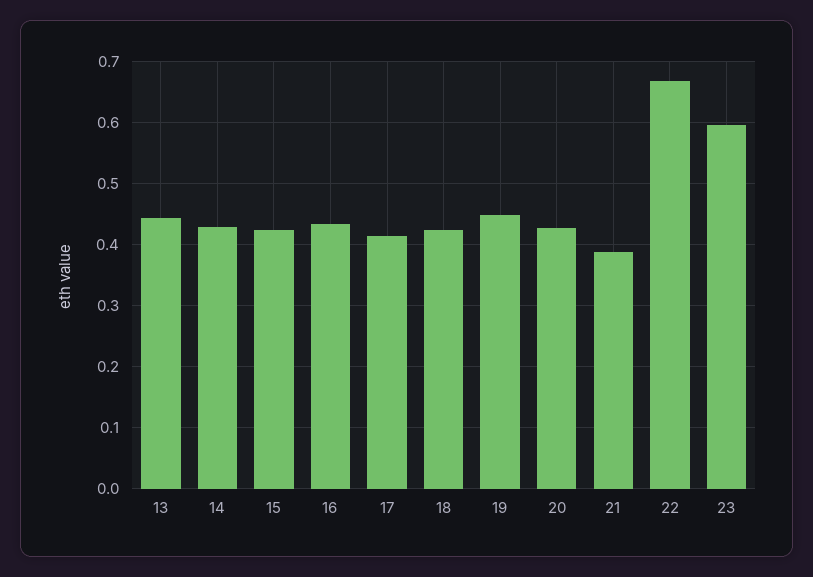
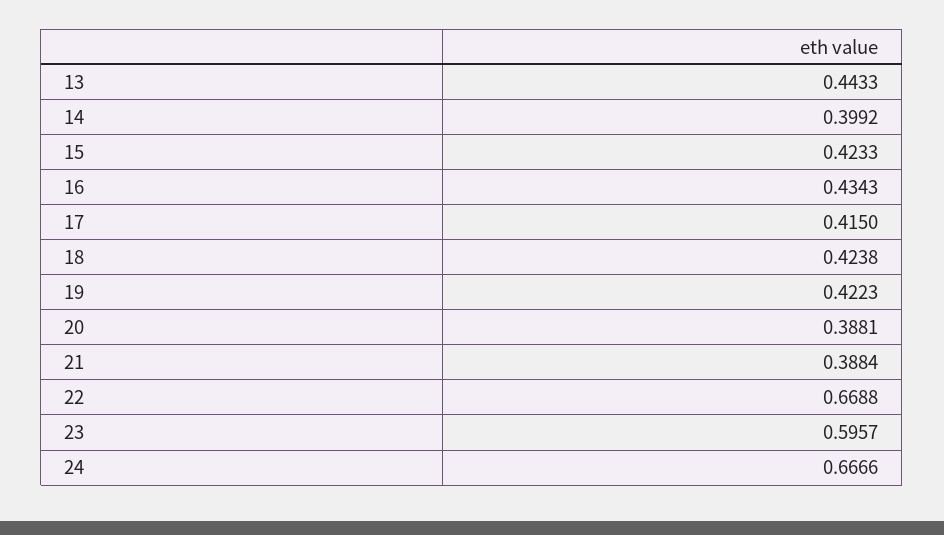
  {
    "13": 0.4433,
-   "14": 0.43,
+   "14": 0.3992,
    "15": 0.4233,
    "16": 0.4343,
    "17": 0.415,
    "18": 0.4238,
-   "19": 0.45,
+   "19": 0.4223,
-   "20": 0.43,
+   "20": 0.3881,
    "21": 0.3884,
    "22": 0.6688,
-   "23": 0.5957
+   "23": 0.5957,
+   "24": 0.6666
  }

